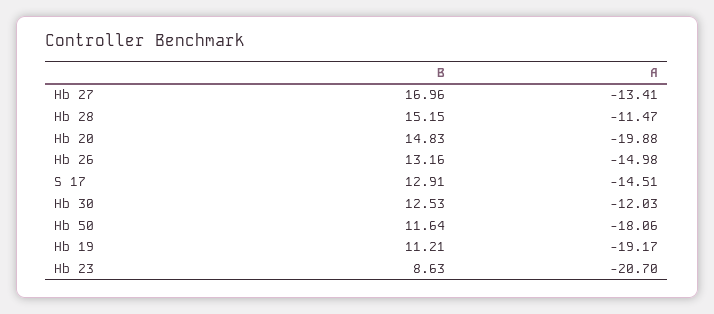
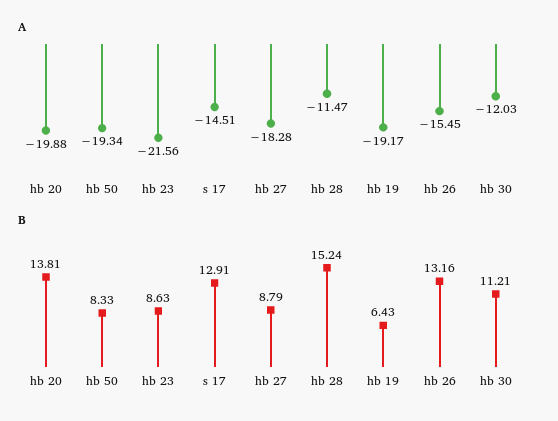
  {
    "B": {
-     "Hb 27": 16.96,
+     "Hb 27": 8.79,
-     "Hb 28": 15.15,
+     "Hb 28": 15.24,
-     "Hb 20": 14.83,
+     "Hb 20": 13.81,
      "Hb 26": 13.16,
      "S 17": 12.91,
-     "Hb 30": 12.53,
+     "Hb 30": 11.21,
-     "Hb 50": 11.64,
+     "Hb 50": 8.33,
-     "Hb 19": 11.21,
+     "Hb 19": 6.43,
      "Hb 23": 8.63
    },
    "A": {
-     "Hb 27": -13.41,
+     "Hb 27": -18.28,
      "Hb 28": -11.47,
      "Hb 20": -19.88,
-     "Hb 26": -14.98,
+     "Hb 26": -15.45,
      "S 17": -14.51,
      "Hb 30": -12.03,
-     "Hb 50": -18.06,
+     "Hb 50": -19.34,
      "Hb 19": -19.17,
-     "Hb 23": -20.7
+     "Hb 23": -21.56
    }
  }

